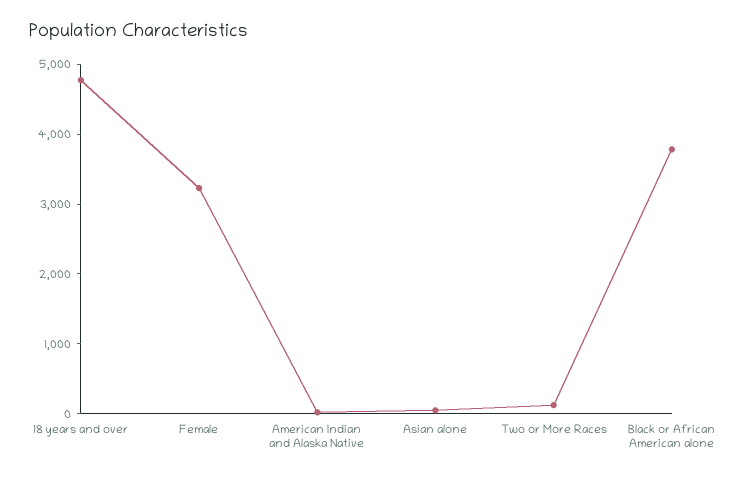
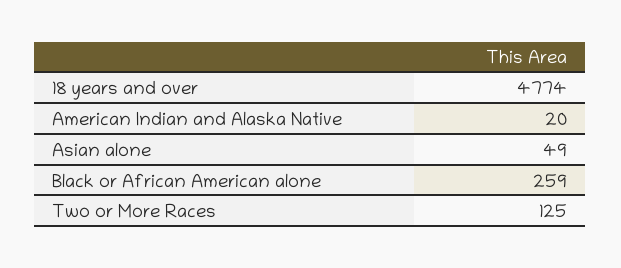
  {
    "18 years and over": 4774,
-   "Female": 3200,
    "American Indian and Alaska Native": 20,
    "Asian alone": 49,
    "Two or More Races": 125,
-   "Black or African American alone": 3800
+   "Black or African American alone": 259
  }

